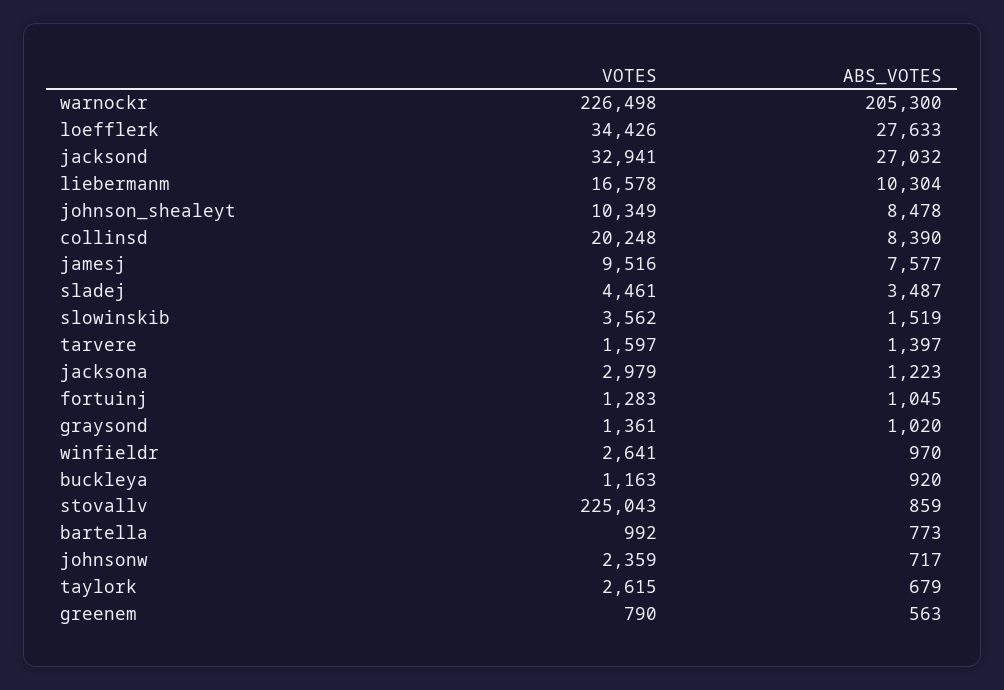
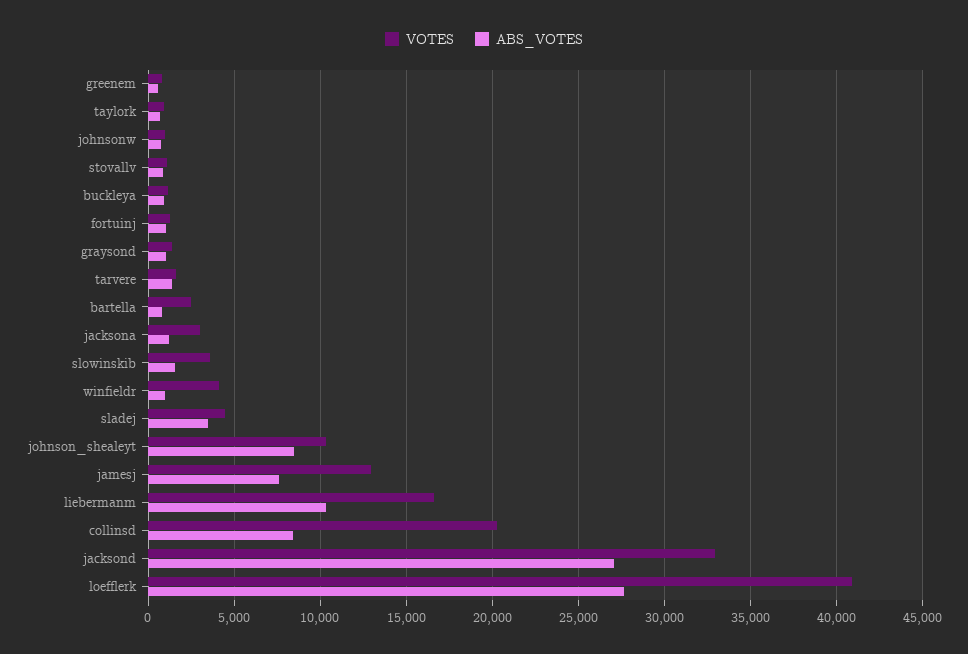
  {
    "VOTES": {
-     "warnockr": 226498,
-     "loefflerk": 34426,
+     "loefflerk": 41000,
      "jacksond": 32941,
      "liebermanm": 16578,
      "johnson_shealeyt": 10349,
      "collinsd": 20248,
-     "jamesj": 9516,
+     "jamesj": 13000,
      "sladej": 4461,
      "slowinskib": 3562,
      "tarvere": 1597,
      "jacksona": 2979,
      "fortuinj": 1283,
      "graysond": 1361,
-     "winfieldr": 2641,
+     "winfieldr": 4000,
      "buckleya": 1163,
-     "stovallv": 225043,
+     "stovallv": 1000,
-     "bartella": 992,
+     "bartella": 2500,
-     "johnsonw": 2359,
+     "johnsonw": 1000,
-     "taylork": 2615,
+     "taylork": 1000,
      "greenem": 790
    },
    "ABS_VOTES": {
-     "warnockr": 205300,
      "loefflerk": 27633,
      "jacksond": 27032,
      "liebermanm": 10304,
      "johnson_shealeyt": 8478,
      "collinsd": 8390,
      "jamesj": 7577,
      "sladej": 3487,
      "slowinskib": 1519,
      "tarvere": 1397,
      "jacksona": 1223,
      "fortuinj": 1045,
      "graysond": 1020,
      "winfieldr": 970,
      "buckleya": 920,
      "stovallv": 859,
      "bartella": 773,
      "johnsonw": 717,
      "taylork": 679,
      "greenem": 563
    }
  }

